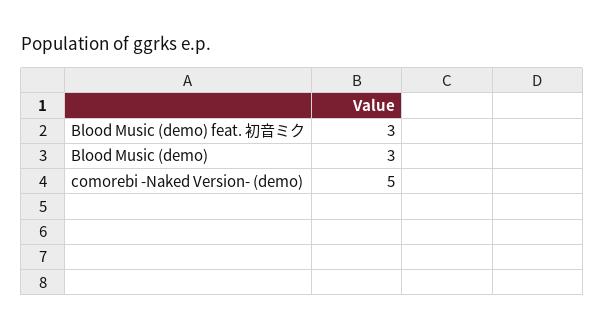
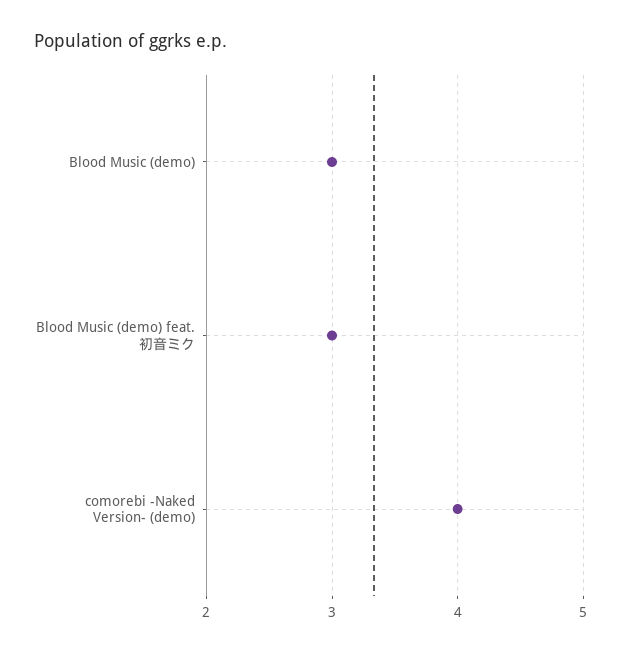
  {
    "Blood Music (demo) feat. 初音ミク": 3,
    "Blood Music (demo)": 3,
-   "comorebi -Naked Version- (demo)": 5
+   "comorebi -Naked Version- (demo)": 4
  }

